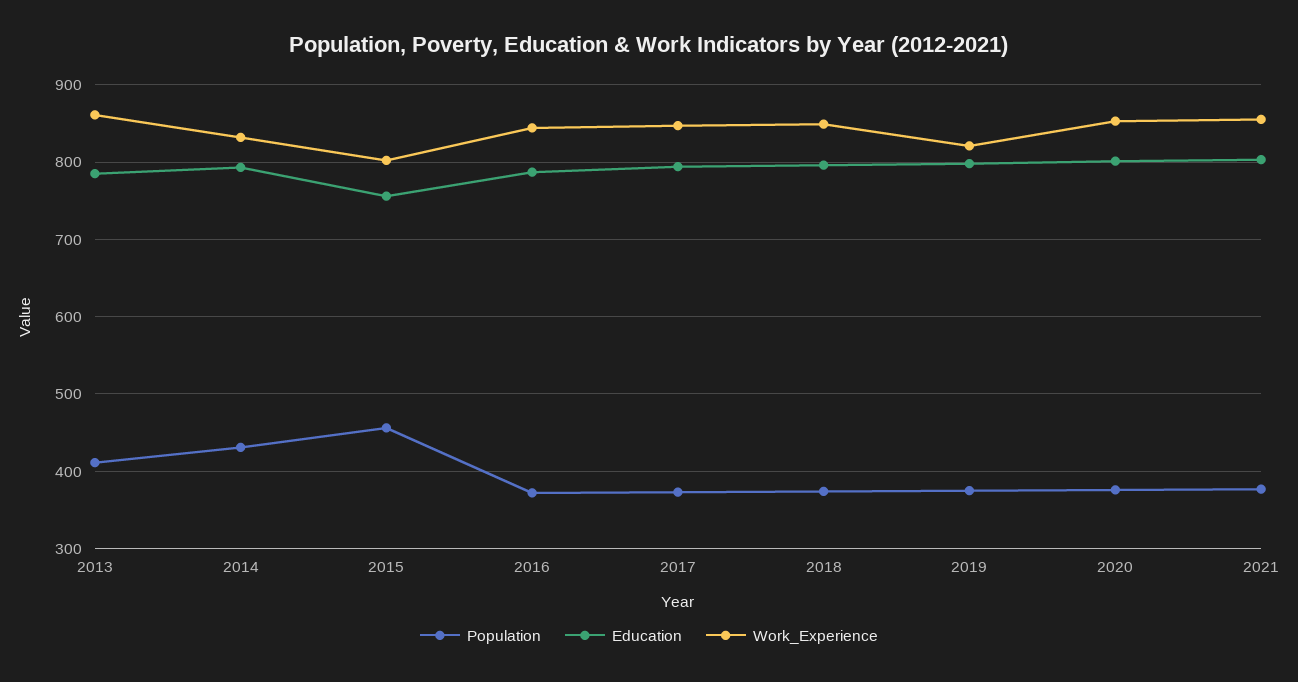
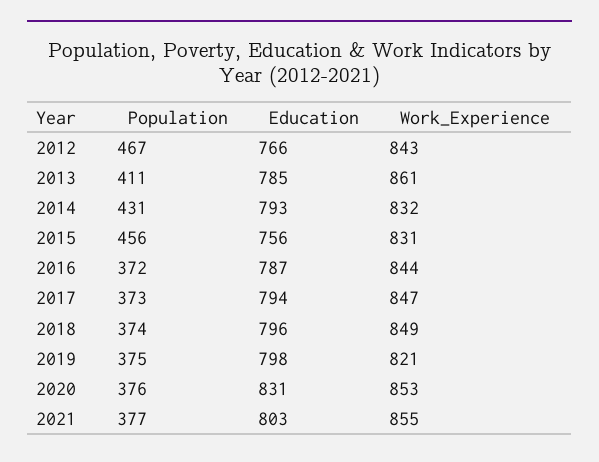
  {
    "Population": {
      "2013": 411,
      "2014": 431,
      "2015": 456,
      "2016": 372,
      "2017": 373,
      "2018": 374,
      "2019": 375,
      "2020": 376,
-     "2021": 377
+     "2021": 377,
+     "2012": 467
    },
    "Education": {
      "2013": 785,
      "2014": 793,
      "2015": 756,
      "2016": 787,
      "2017": 794,
      "2018": 796,
      "2019": 798,
-     "2020": 800,
+     "2020": 831,
-     "2021": 803
+     "2021": 803,
+     "2012": 766
    },
    "Work_Experience": {
      "2013": 861,
      "2014": 832,
-     "2015": 800,
+     "2015": 831,
      "2016": 844,
      "2017": 847,
      "2018": 849,
      "2019": 821,
      "2020": 853,
-     "2021": 855
+     "2021": 855,
+     "2012": 843
    }
  }

